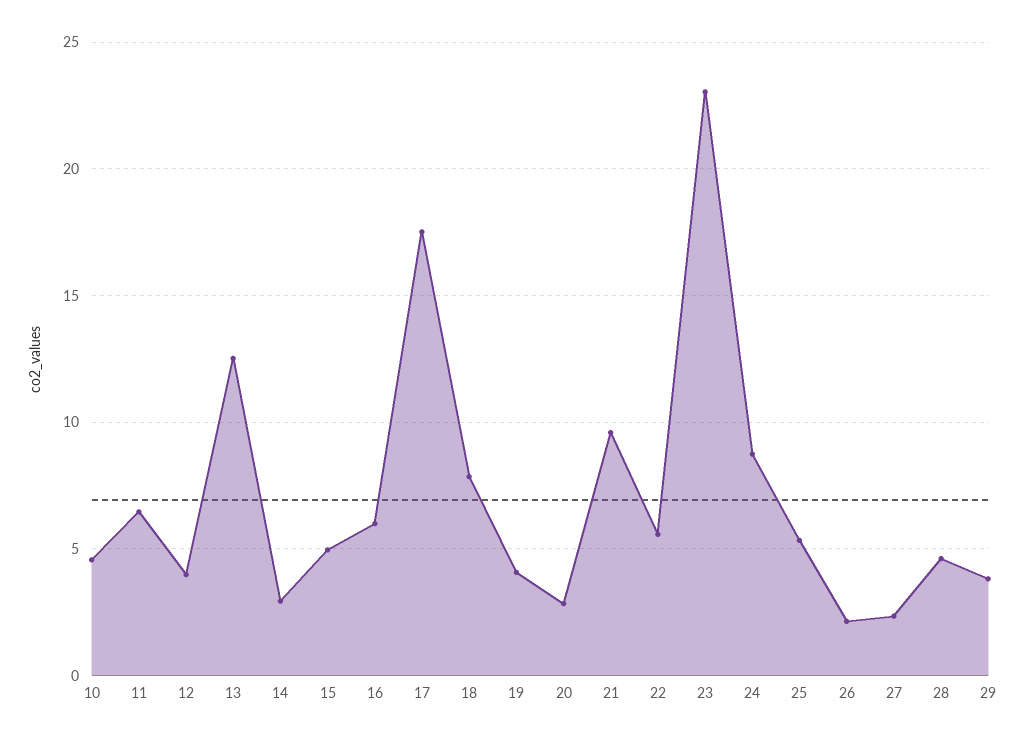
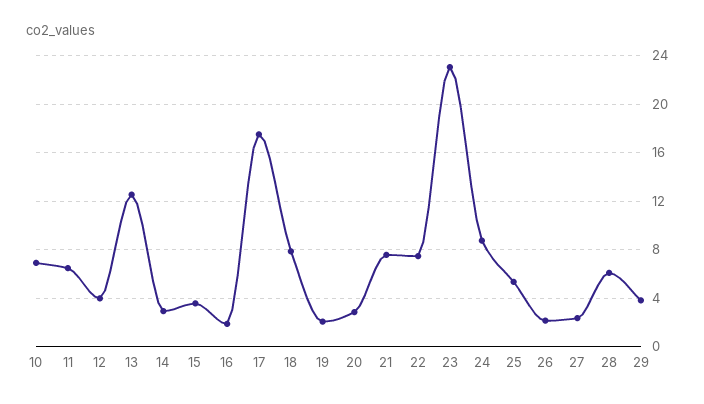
  {
-   "10": 4.5,
+   "10": 7,
    "11": 6.5,
    "12": 4,
    "13": 12.5,
    "14": 3,
-   "15": 5,
+   "15": 3.5,
-   "16": 6,
+   "16": 2,
    "17": 17.5,
    "18": 8,
-   "19": 4,
+   "19": 2,
    "20": 3,
-   "21": 9.5,
+   "21": 7.5,
-   "22": 5.5,
+   "22": 7.5,
    "23": 23,
    "24": 8.5,
    "25": 5.5,
    "26": 2,
    "27": 2.5,
-   "28": 4.5,
+   "28": 6,
    "29": 4
  }

